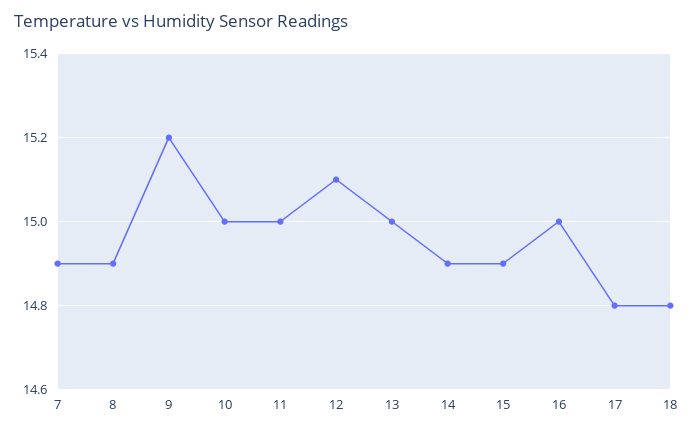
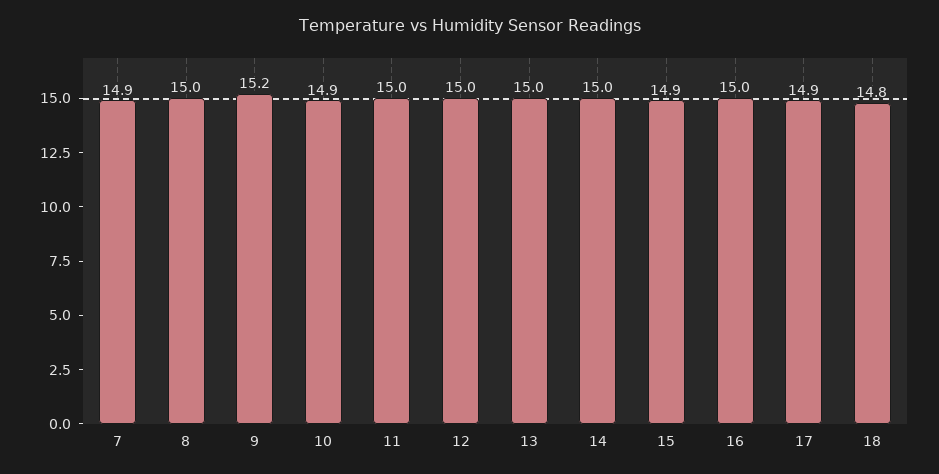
  {
    "7": 14.9,
-   "8": 14.9,
+   "8": 15,
    "9": 15.2,
-   "10": 15,
+   "10": 14.9,
    "11": 15,
-   "12": 15.1,
+   "12": 15,
    "13": 15,
-   "14": 14.9,
+   "14": 15,
    "15": 14.9,
    "16": 15,
-   "17": 14.8,
+   "17": 14.9,
    "18": 14.8
  }

